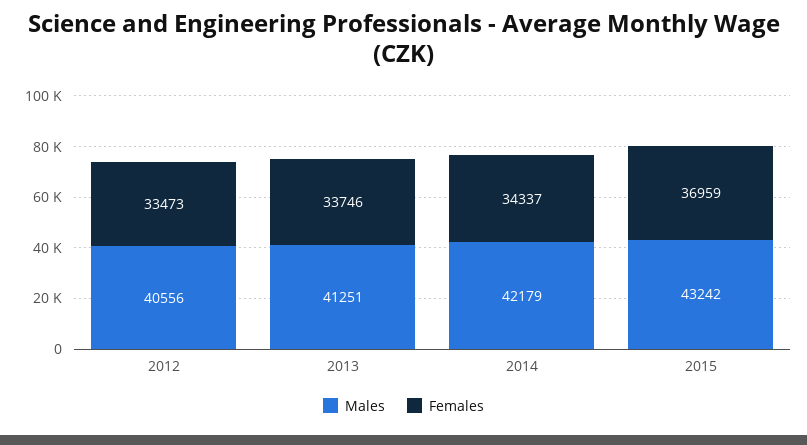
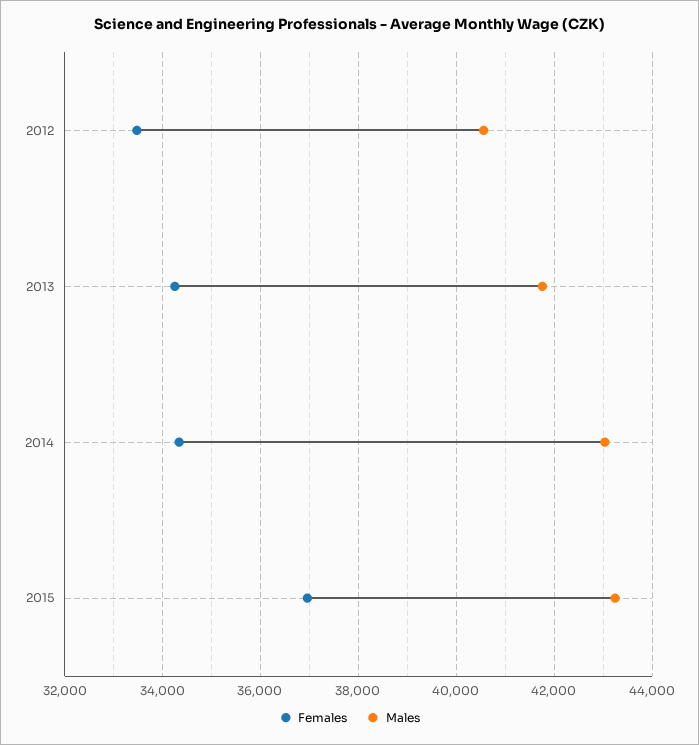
  {
    "Males": {
      "2012": 40556,
-     "2013": 41251,
+     "2013": 41800,
-     "2014": 42179,
+     "2014": 43000,
      "2015": 43242
    },
    "Females": {
      "2012": 33473,
-     "2013": 33746,
+     "2013": 34200,
      "2014": 34337,
      "2015": 36959
    }
  }

